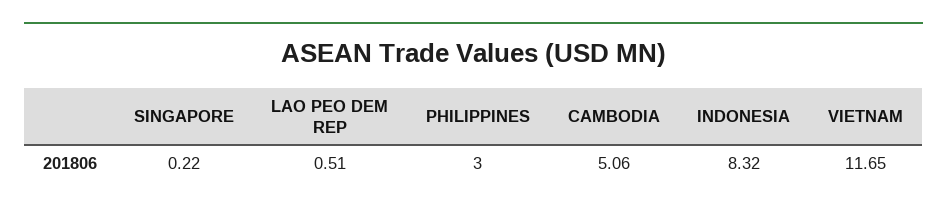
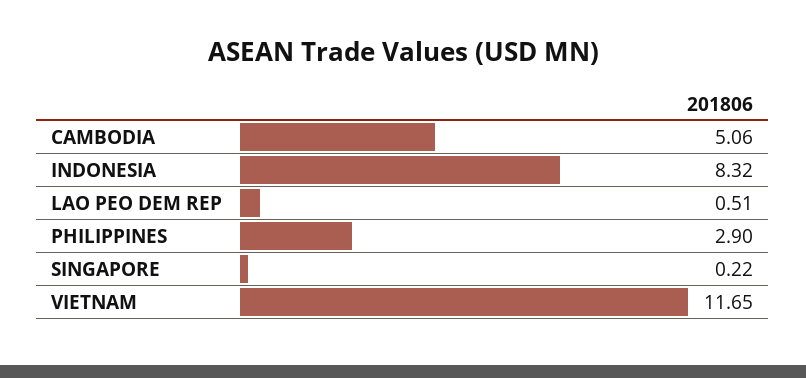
  {
    "SINGAPORE": 0.22,
    "LAO PEO DEM REP": 0.51,
-   "PHILIPPINES": 3,
+   "PHILIPPINES": 2.9,
    "CAMBODIA": 5.06,
    "INDONESIA": 8.32,
    "VIETNAM": 11.65
  }

